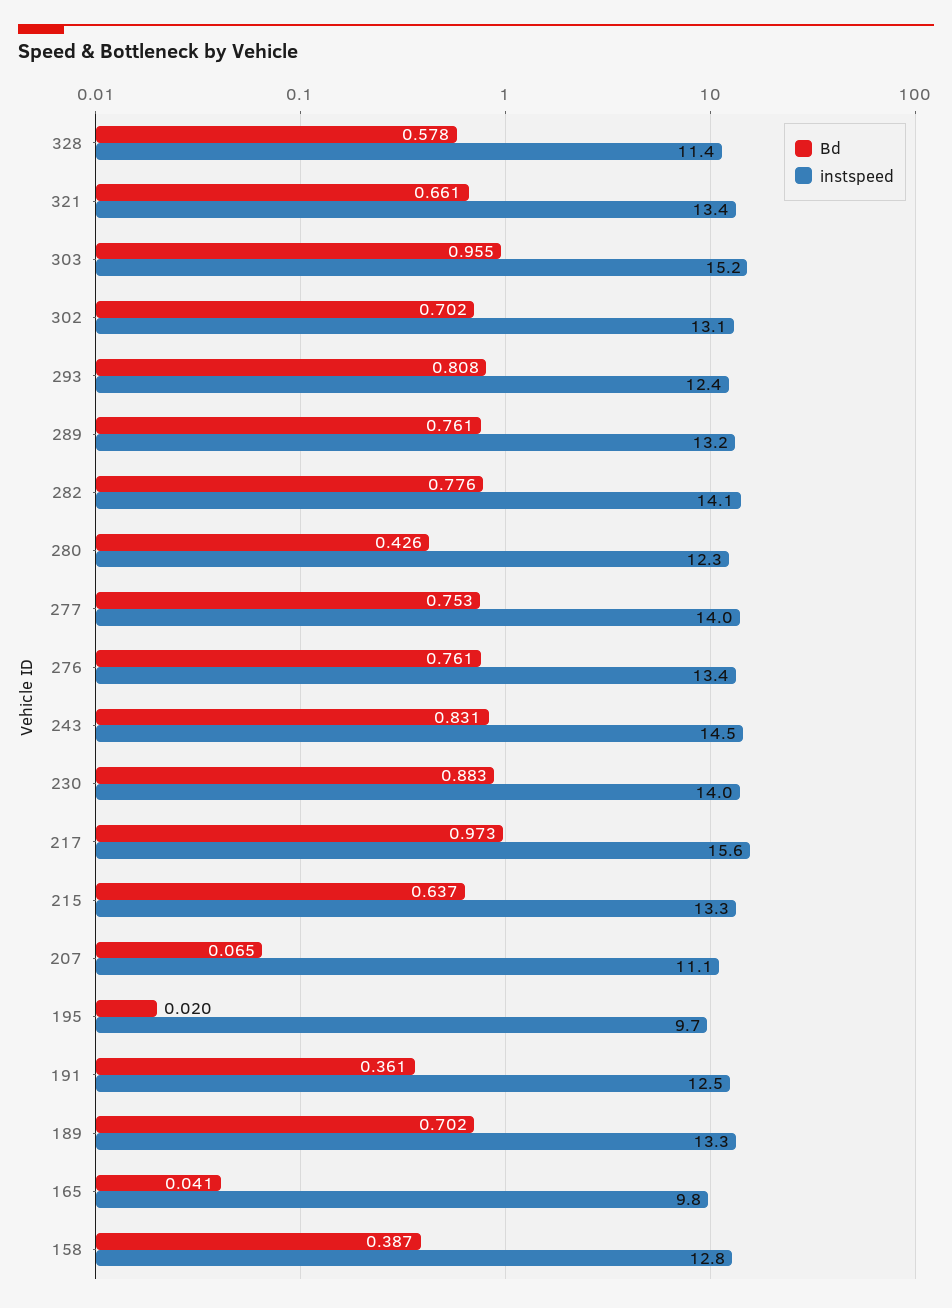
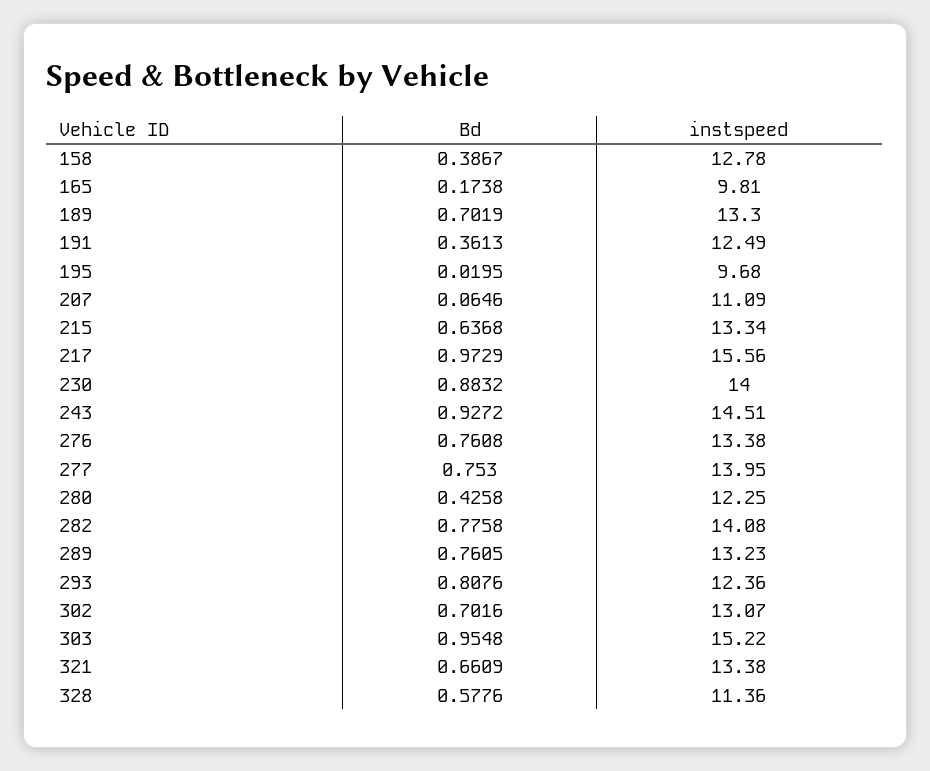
  {
    "Bd": {
      "328": 0.5776,
      "321": 0.6609,
      "303": 0.9548,
      "302": 0.7016,
      "293": 0.8076,
      "289": 0.7605,
      "282": 0.7758,
      "280": 0.4258,
      "277": 0.753,
      "276": 0.7608,
-     "243": 0.831,
+     "243": 0.9272,
      "230": 0.8832,
      "217": 0.9729,
      "215": 0.6368,
      "207": 0.0646,
      "195": 0.0195,
      "191": 0.3613,
      "189": 0.7019,
-     "165": 0.041,
+     "165": 0.1738,
      "158": 0.3867
    },
    "instspeed": {
      "328": 11.36,
      "321": 13.38,
      "303": 15.22,
      "302": 13.07,
      "293": 12.36,
      "289": 13.23,
      "282": 14.08,
      "280": 12.25,
      "277": 13.95,
      "276": 13.38,
      "243": 14.51,
      "230": 14,
      "217": 15.56,
      "215": 13.34,
      "207": 11.09,
      "195": 9.68,
      "191": 12.49,
      "189": 13.3,
      "165": 9.81,
      "158": 12.78
    }
  }

